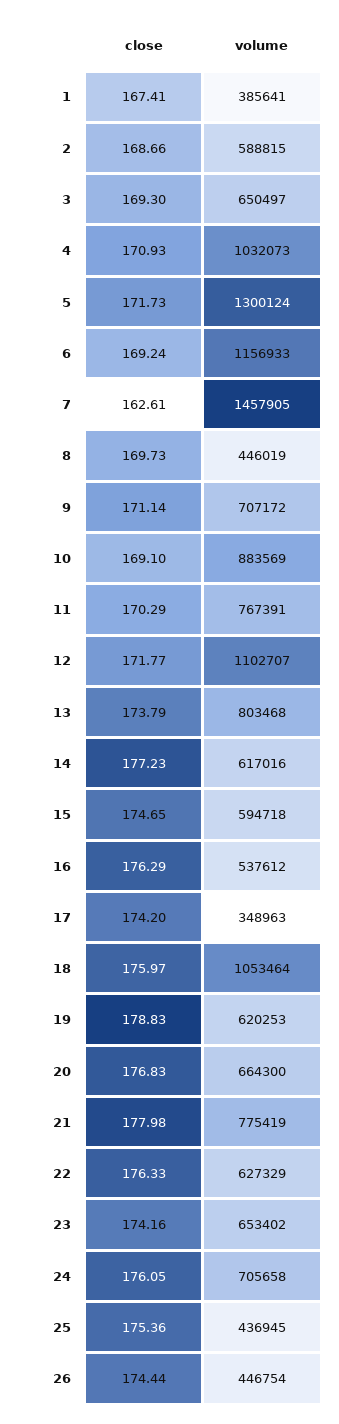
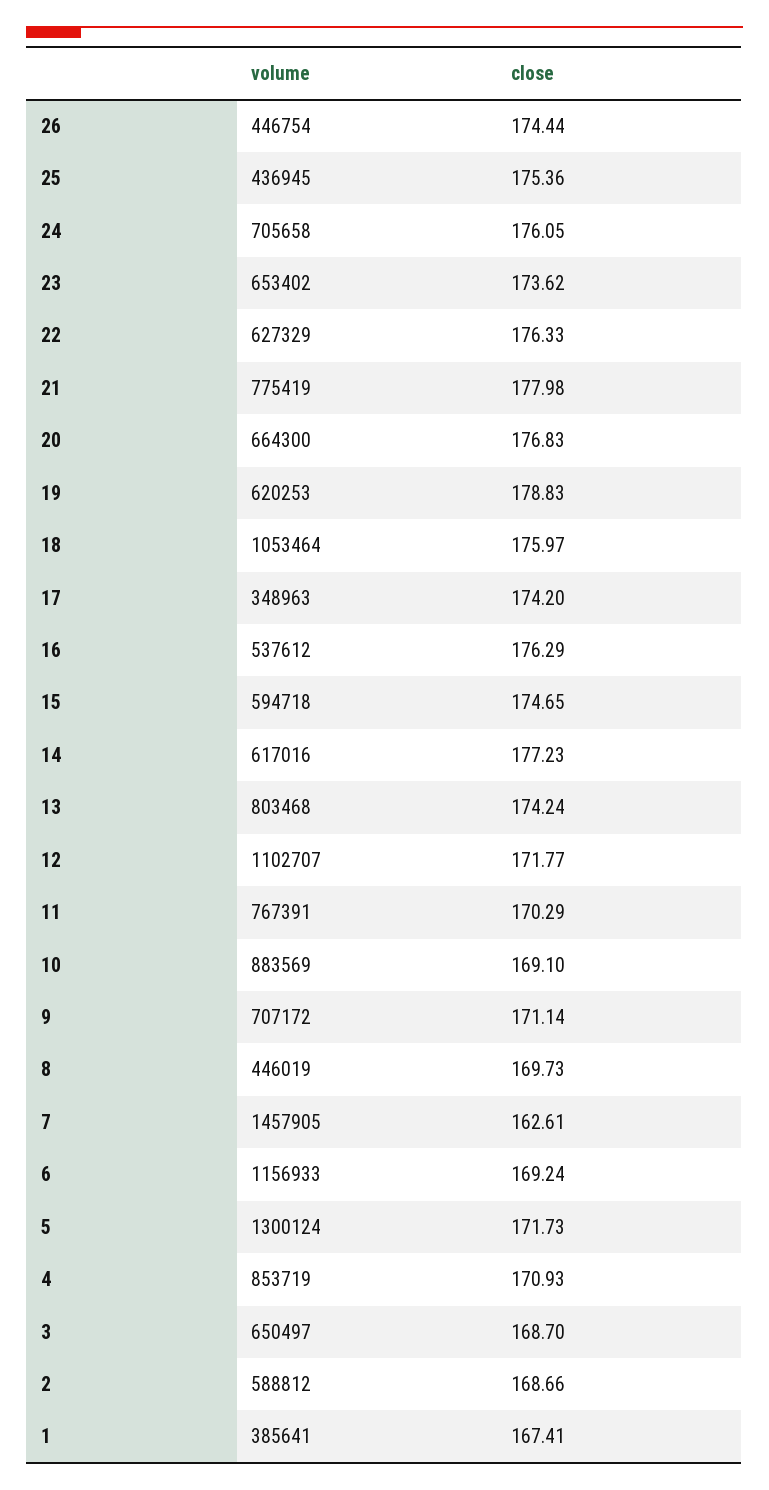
  {
    "close": {
      "1": 167.41,
      "2": 168.66,
-     "3": 169.3,
+     "3": 168.7,
      "4": 170.93,
      "5": 171.73,
      "6": 169.24,
      "7": 162.61,
      "8": 169.73,
      "9": 171.14,
      "10": 169.1,
      "11": 170.29,
      "12": 171.77,
-     "13": 173.79,
+     "13": 174.24,
      "14": 177.23,
      "15": 174.65,
      "16": 176.29,
      "17": 174.2,
      "18": 175.97,
      "19": 178.83,
      "20": 176.83,
      "21": 177.98,
      "22": 176.33,
-     "23": 174.16,
+     "23": 173.62,
      "24": 176.05,
      "25": 175.36,
      "26": 174.44
    },
    "volume": {
      "1": 385641,
-     "2": 588815,
+     "2": 588812,
      "3": 650497,
-     "4": 1032073,
+     "4": 853719,
      "5": 1300124,
      "6": 1156933,
      "7": 1457905,
      "8": 446019,
      "9": 707172,
      "10": 883569,
      "11": 767391,
      "12": 1102707,
      "13": 803468,
      "14": 617016,
      "15": 594718,
      "16": 537612,
      "17": 348963,
      "18": 1053464,
      "19": 620253,
      "20": 664300,
      "21": 775419,
      "22": 627329,
      "23": 653402,
      "24": 705658,
      "25": 436945,
      "26": 446754
    }
  }

